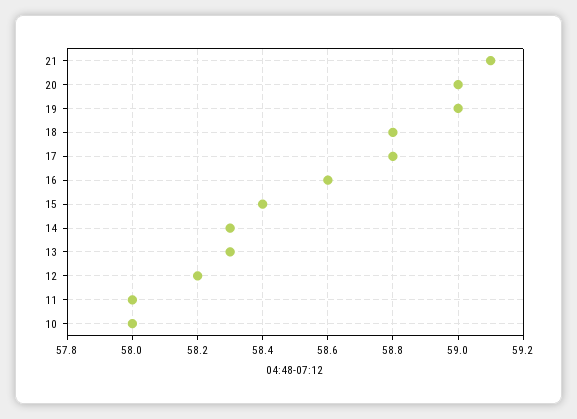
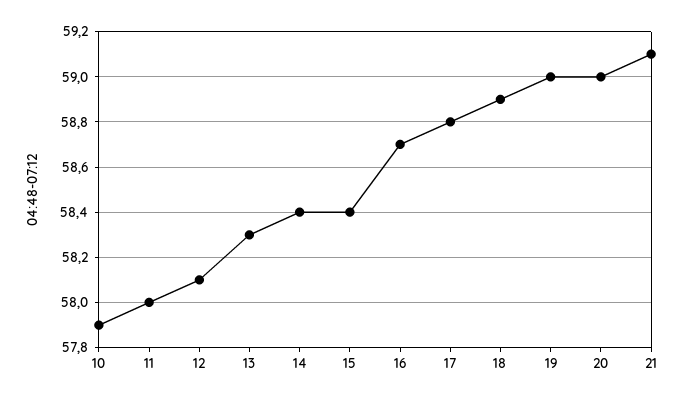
  {
    "21": 59.1,
    "20": 59,
    "19": 59,
-   "18": 58.8,
+   "18": 58.9,
    "17": 58.8,
-   "16": 58.6,
+   "16": 58.7,
    "15": 58.4,
-   "14": 58.3,
+   "14": 58.4,
    "13": 58.3,
-   "12": 58.2,
+   "12": 58.1,
    "11": 58,
-   "10": 58
+   "10": 57.9
  }

